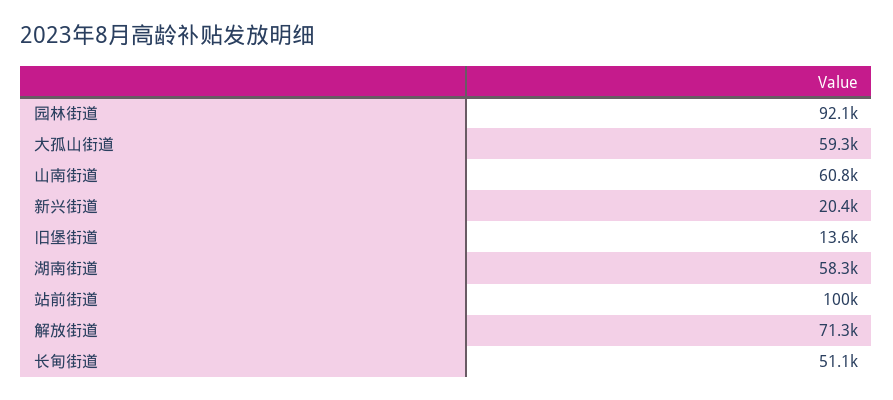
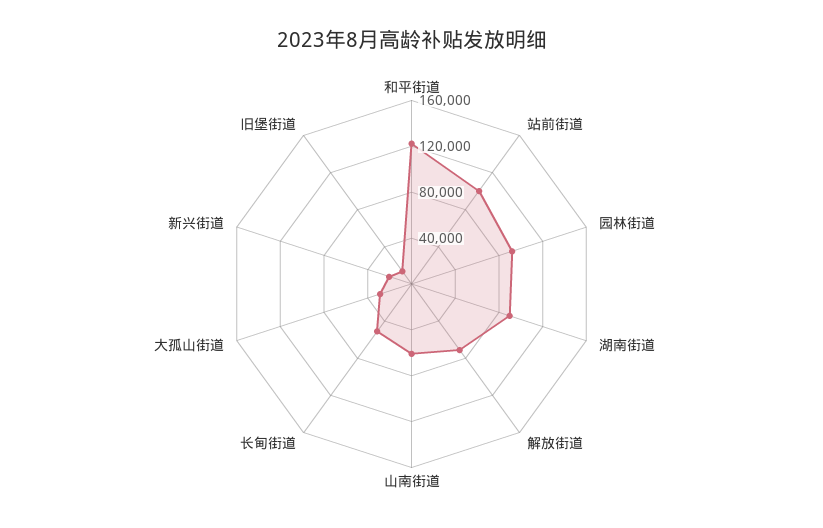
  {
    "园林街道": 92100,
-   "大孤山街道": 59300,
+   "大孤山街道": 30000,
    "山南街道": 60800,
    "新兴街道": 20400,
    "旧堡街道": 13600,
-   "湖南街道": 58300,
+   "湖南街道": 90000,
    "站前街道": 100000,
    "解放街道": 71300,
-   "长甸街道": 51100
+   "长甸街道": 51100,
+   "和平街道": 120000
  }

